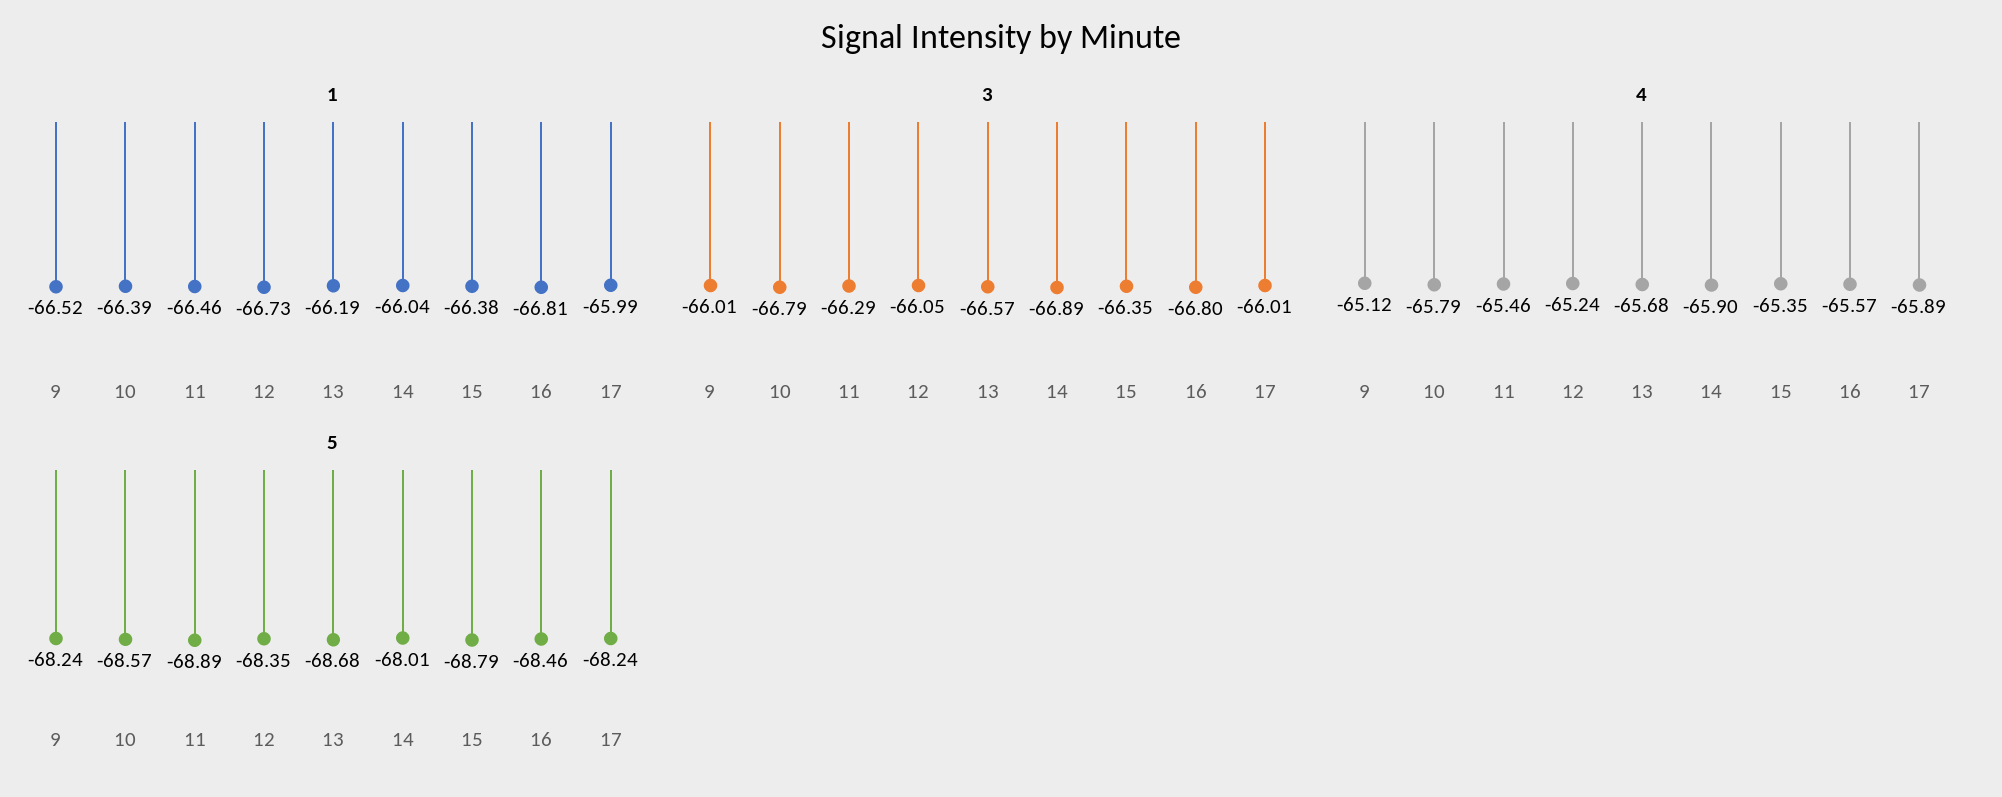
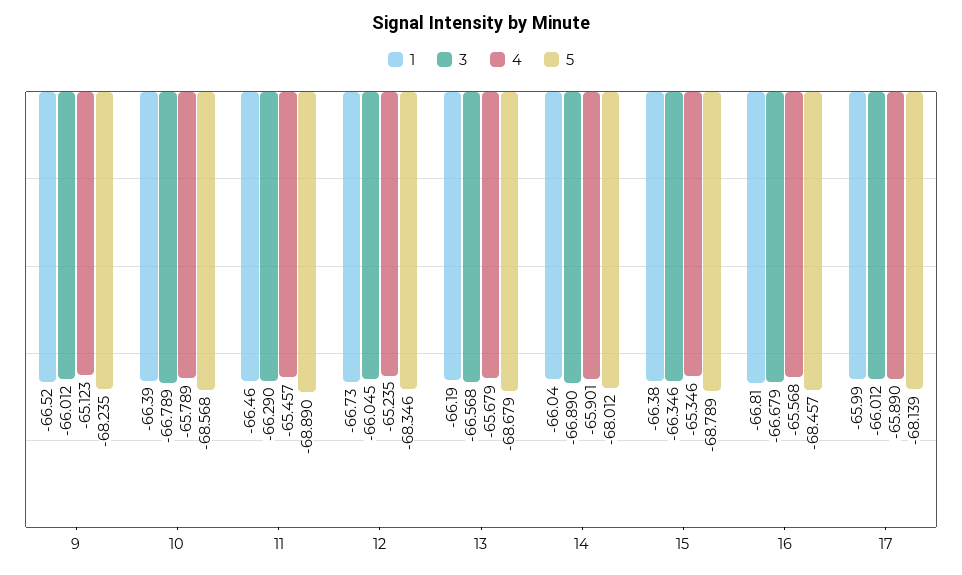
  {
    "1": {
      "9": -66.52,
      "10": -66.39,
      "11": -66.46,
      "12": -66.73,
      "13": -66.19,
      "14": -66.04,
      "15": -66.38,
      "16": -66.81,
      "17": -65.99
    },
    "3": {
      "9": -66.012,
      "10": -66.789,
      "11": -66.29,
      "12": -66.045,
      "13": -66.568,
      "14": -66.89,
      "15": -66.346,
-     "16": -66.8,
+     "16": -66.679,
      "17": -66.012
    },
    "4": {
      "9": -65.123,
      "10": -65.789,
      "11": -65.457,
      "12": -65.235,
      "13": -65.679,
      "14": -65.901,
      "15": -65.346,
      "16": -65.568,
      "17": -65.89
    },
    "5": {
      "9": -68.235,
      "10": -68.568,
      "11": -68.89,
      "12": -68.346,
      "13": -68.679,
      "14": -68.012,
      "15": -68.789,
      "16": -68.457,
-     "17": -68.24
+     "17": -68.139
    }
  }

